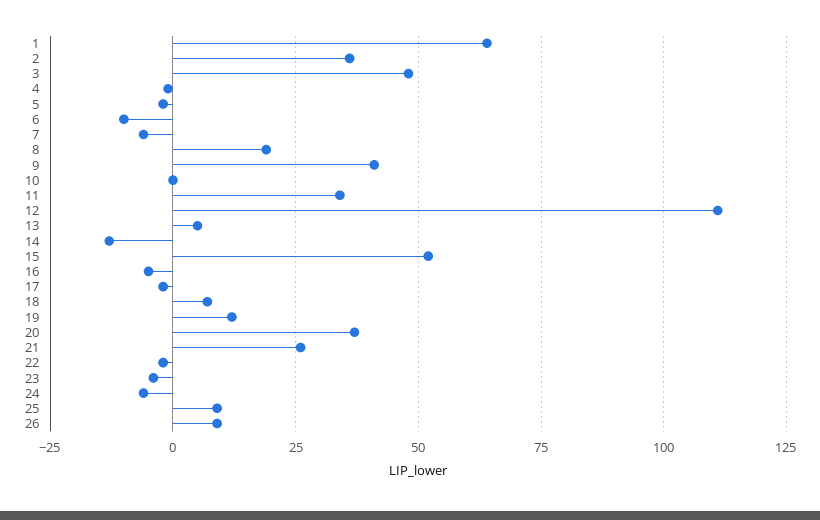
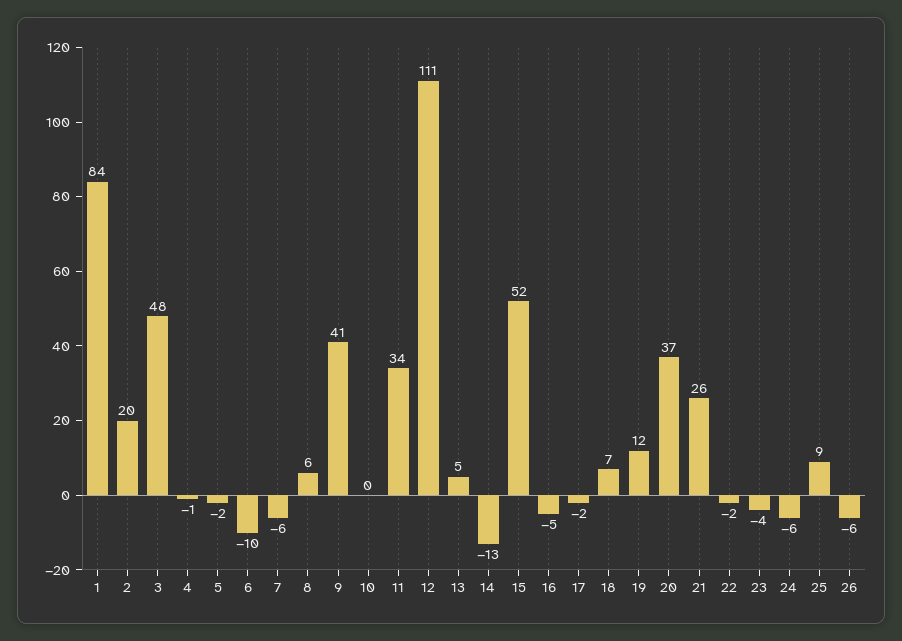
  {
-   "1": 65,
+   "1": 84,
-   "2": 35,
+   "2": 20,
    "3": 48,
    "4": -1,
    "5": -2,
    "6": -10,
    "7": -6,
-   "8": 20,
+   "8": 6,
    "9": 41,
    "10": 0,
    "11": 34,
    "12": 111,
    "13": 5,
    "14": -13,
    "15": 52,
    "16": -5,
    "17": -2,
    "18": 7,
    "19": 12,
    "20": 37,
    "21": 26,
    "22": -2,
    "23": -4,
    "24": -6,
    "25": 9,
-   "26": 10
+   "26": -6
  }

